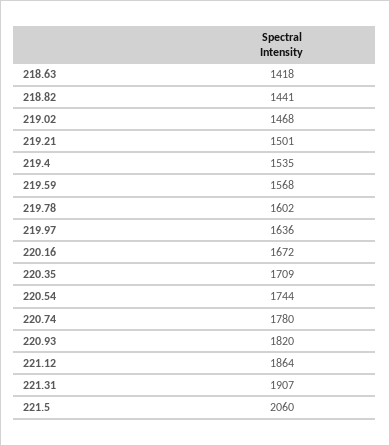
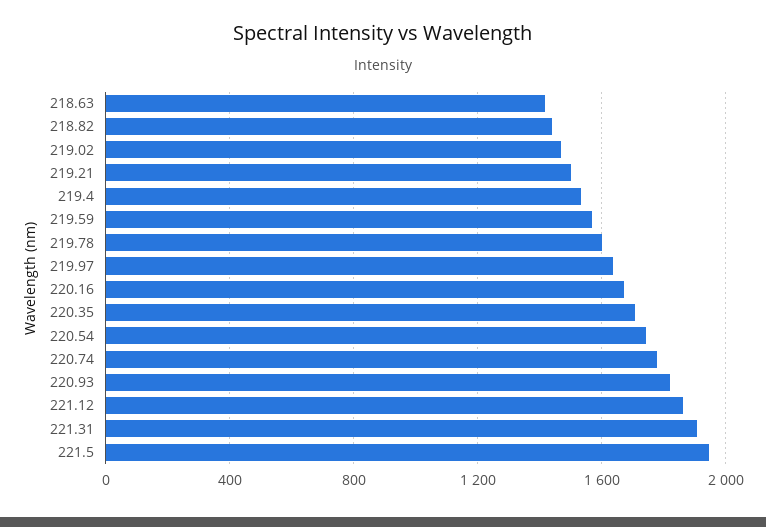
  {
    "218.63": 1418,
    "218.82": 1441,
    "219.02": 1468,
    "219.21": 1501,
    "219.4": 1535,
    "219.59": 1568,
    "219.78": 1602,
    "219.97": 1636,
    "220.16": 1672,
    "220.35": 1709,
    "220.54": 1744,
    "220.74": 1780,
    "220.93": 1820,
    "221.12": 1864,
    "221.31": 1907,
-   "221.5": 2060
+   "221.5": 1950
  }

